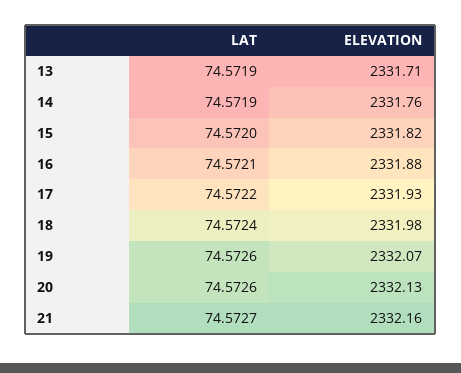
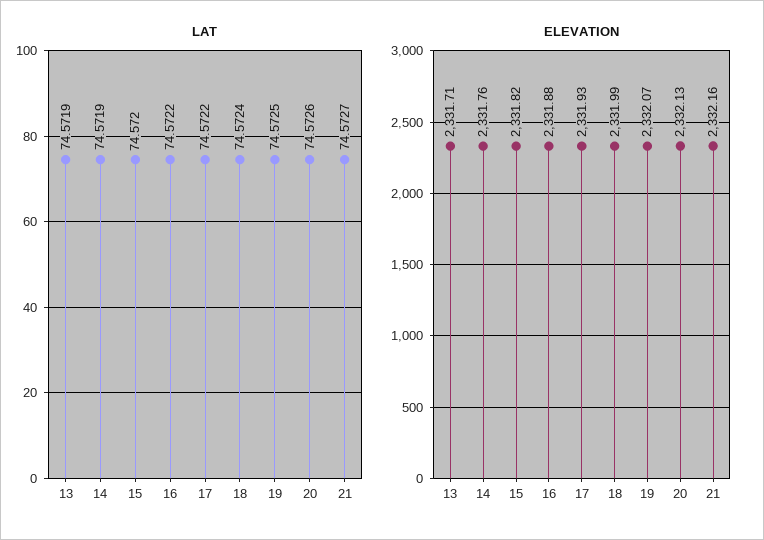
  {
    "LAT": {
      "13": 74.5719,
      "14": 74.5719,
      "15": 74.572,
-     "16": 74.5721,
+     "16": 74.5722,
      "17": 74.5722,
      "18": 74.5724,
-     "19": 74.5726,
+     "19": 74.5725,
      "20": 74.5726,
      "21": 74.5727
    },
    "ELEVATION": {
      "13": 2331.71,
      "14": 2331.76,
      "15": 2331.82,
      "16": 2331.88,
      "17": 2331.93,
-     "18": 2331.98,
+     "18": 2331.99,
      "19": 2332.07,
      "20": 2332.13,
      "21": 2332.16
    }
  }

